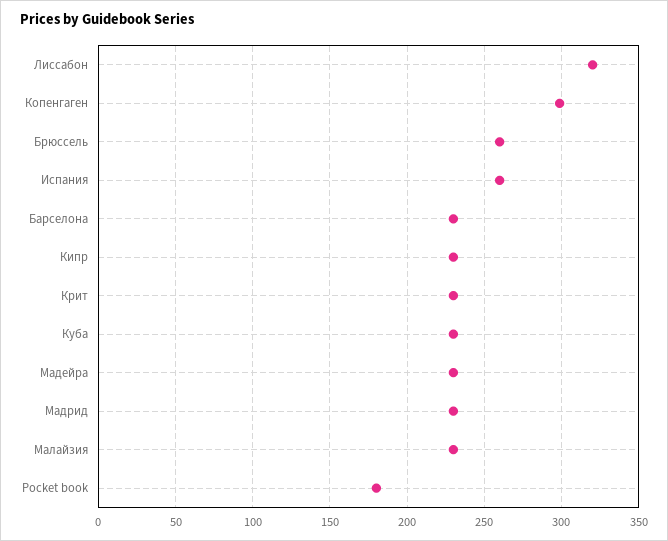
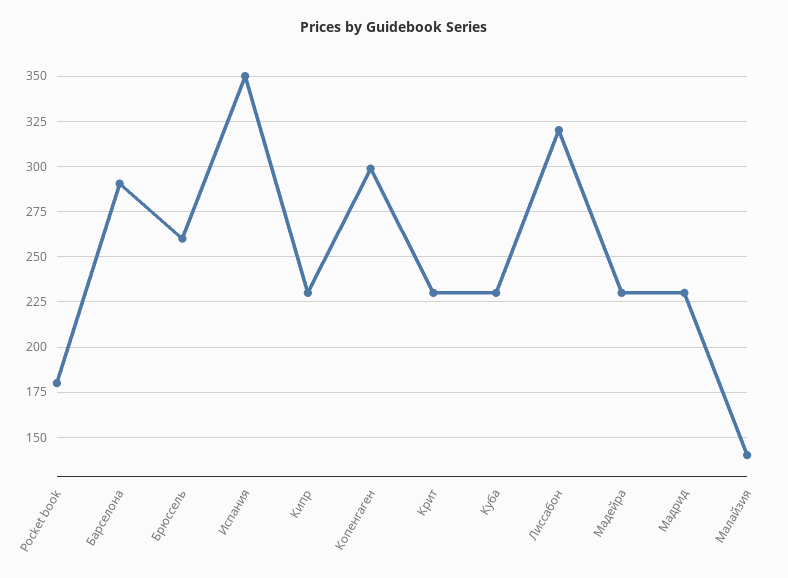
  {
    "Лиссабон": 320,
    "Копенгаген": 300,
    "Брюссель": 260,
-   "Испания": 260,
+   "Испания": 350,
-   "Барселона": 230,
+   "Барселона": 290,
    "Кипр": 230,
    "Крит": 230,
    "Куба": 230,
    "Мадейра": 230,
    "Мадрид": 230,
-   "Малайзия": 230,
+   "Малайзия": 140,
    "Pocket book": 180
  }

